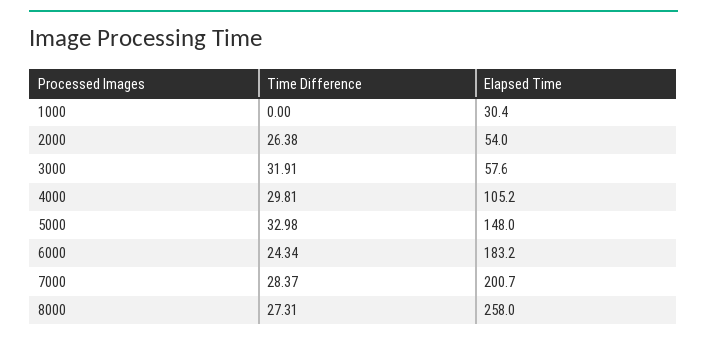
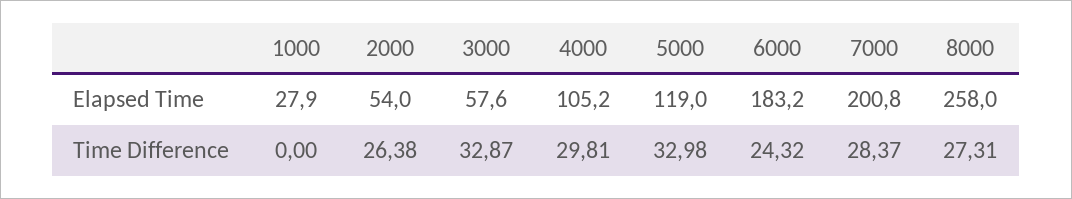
  {
    "Time Difference": {
      "1000": 0,
      "2000": 26.38,
-     "3000": 31.91,
+     "3000": 32.87,
      "4000": 29.81,
      "5000": 32.98,
-     "6000": 24.34,
+     "6000": 24.32,
      "7000": 28.37,
      "8000": 27.31
    },
    "Elapsed Time": {
-     "1000": 30.4,
+     "1000": 27.9,
      "2000": 54,
      "3000": 57.6,
      "4000": 105.2,
-     "5000": 148,
+     "5000": 119,
      "6000": 183.2,
-     "7000": 200.7,
+     "7000": 200.8,
      "8000": 258
    }
  }

